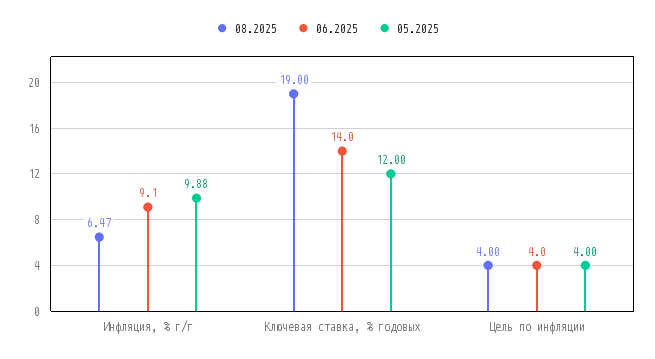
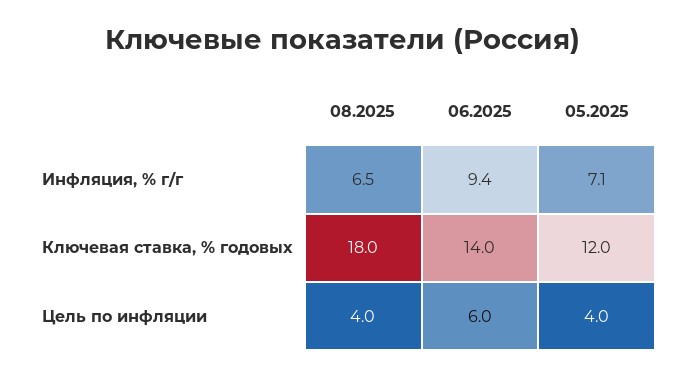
  {
    "08.2025": {
      "Инфляция, % г/г": 6.47,
-     "Ключевая ставка, % годовых": 19,
+     "Ключевая ставка, % годовых": 18,
      "Цель по инфляции": 4
    },
    "06.2025": {
-     "Инфляция, % г/г": 9.1,
+     "Инфляция, % г/г": 9.4,
      "Ключевая ставка, % годовых": 14,
-     "Цель по инфляции": 4
+     "Цель по инфляции": 6
    },
    "05.2025": {
-     "Инфляция, % г/г": 9.88,
+     "Инфляция, % г/г": 7.1,
      "Ключевая ставка, % годовых": 12,
      "Цель по инфляции": 4
    }
  }

